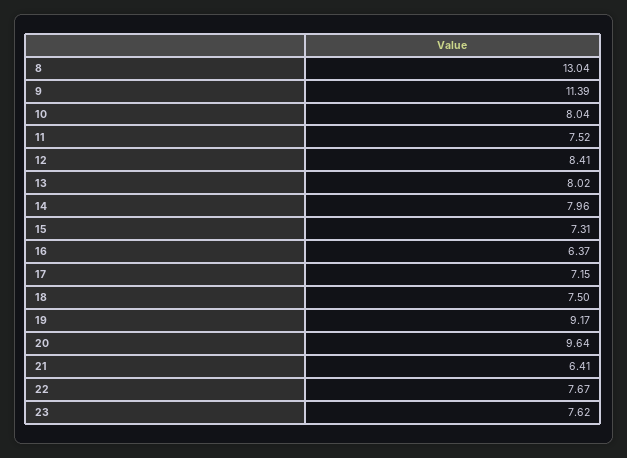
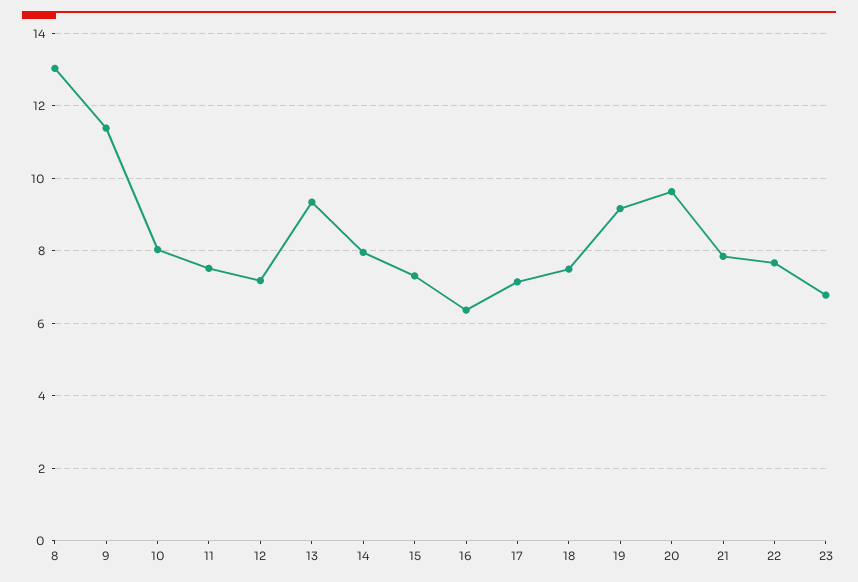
  {
    "8": 13.04,
    "9": 11.39,
    "10": 8.04,
    "11": 7.52,
-   "12": 8.41,
+   "12": 7.2,
-   "13": 8.02,
+   "13": 9.4,
    "14": 7.96,
    "15": 7.31,
    "16": 6.37,
    "17": 7.15,
    "18": 7.5,
    "19": 9.17,
    "20": 9.64,
-   "21": 6.41,
+   "21": 7.8,
    "22": 7.67,
-   "23": 7.62
+   "23": 6.8
  }

